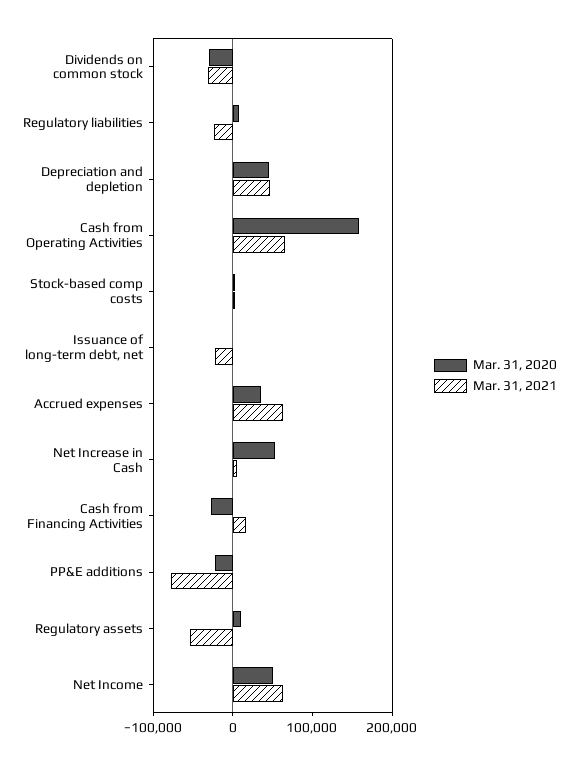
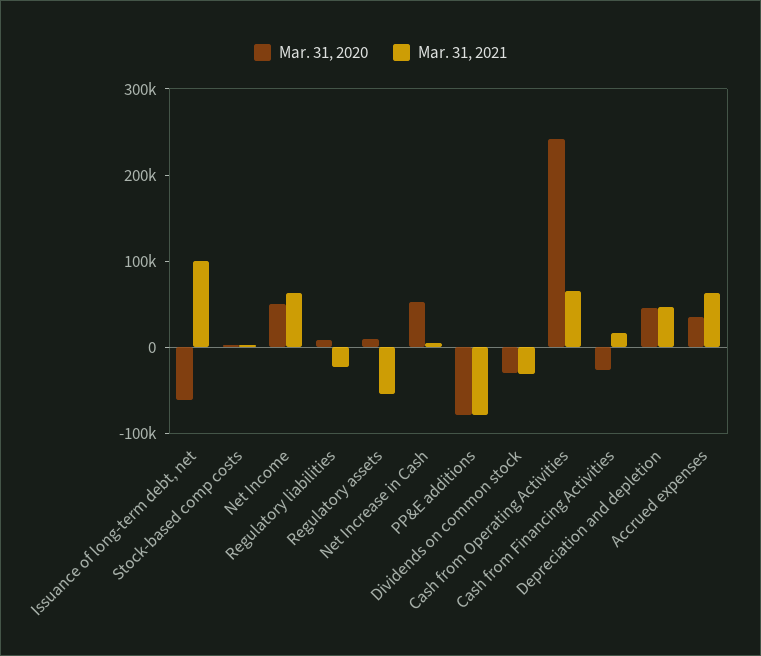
  {
    "Mar. 31, 2020": {
      "Dividends on common stock": -40000,
      "Regulatory liabilities": 0,
      "Depreciation and depletion": 40000,
-     "Cash from Operating Activities": 160000,
+     "Cash from Operating Activities": 240000,
      "Stock-based comp costs": 0,
-     "Issuance of long-term debt, net": 0,
+     "Issuance of long-term debt, net": -60000,
      "Accrued expenses": 40000,
      "Net Increase in Cash": 60000,
      "Cash from Financing Activities": -20000,
-     "PP&E additions": -20000,
+     "PP&E additions": -80000,
      "Regulatory assets": 0,
      "Net Income": 60000
    },
    "Mar. 31, 2021": {
      "Dividends on common stock": -40000,
      "Regulatory liabilities": -20000,
      "Depreciation and depletion": 40000,
      "Cash from Operating Activities": 60000,
      "Stock-based comp costs": 0,
-     "Issuance of long-term debt, net": -20000,
+     "Issuance of long-term debt, net": 100000,
      "Accrued expenses": 60000,
      "Net Increase in Cash": 0,
      "Cash from Financing Activities": 20000,
      "PP&E additions": -80000,
      "Regulatory assets": -60000,
      "Net Income": 60000
    }
  }

